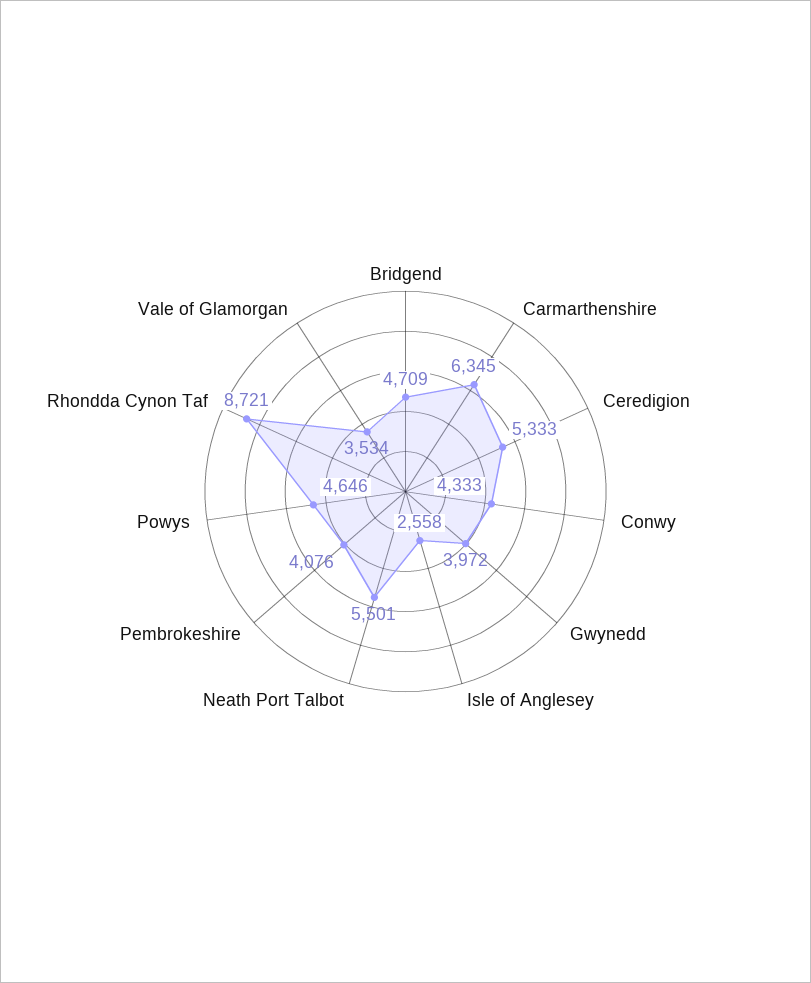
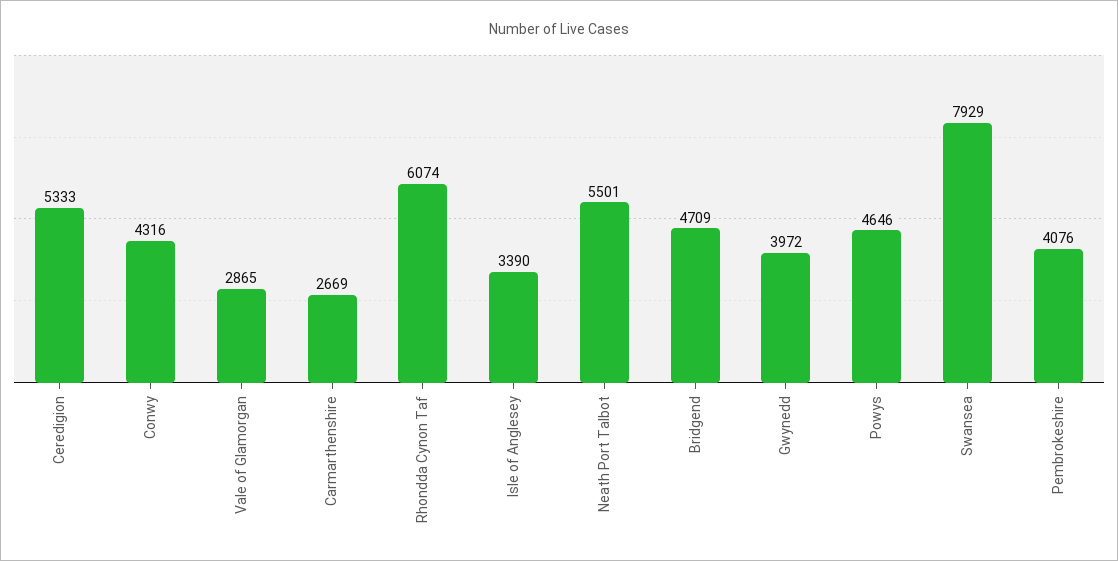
  {
    "Bridgend": 4709,
-   "Carmarthenshire": 6345,
+   "Carmarthenshire": 2669,
    "Ceredigion": 5333,
-   "Conwy": 4333,
+   "Conwy": 4316,
    "Gwynedd": 3972,
-   "Isle of Anglesey": 2558,
+   "Isle of Anglesey": 3390,
    "Neath Port Talbot": 5501,
    "Pembrokeshire": 4076,
    "Powys": 4646,
-   "Rhondda Cynon Taf": 8721,
+   "Rhondda Cynon Taf": 6074,
-   "Vale of Glamorgan": 3534
+   "Vale of Glamorgan": 2865,
+   "Swansea": 7929
  }

